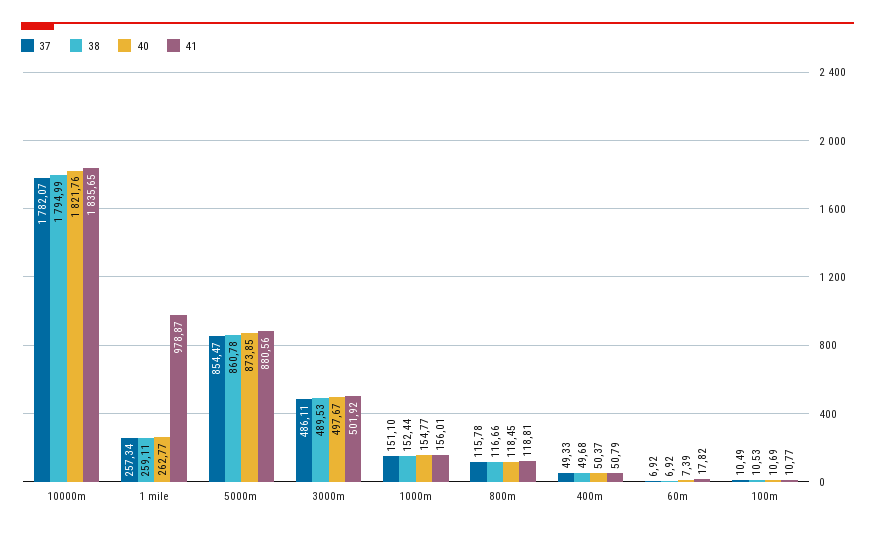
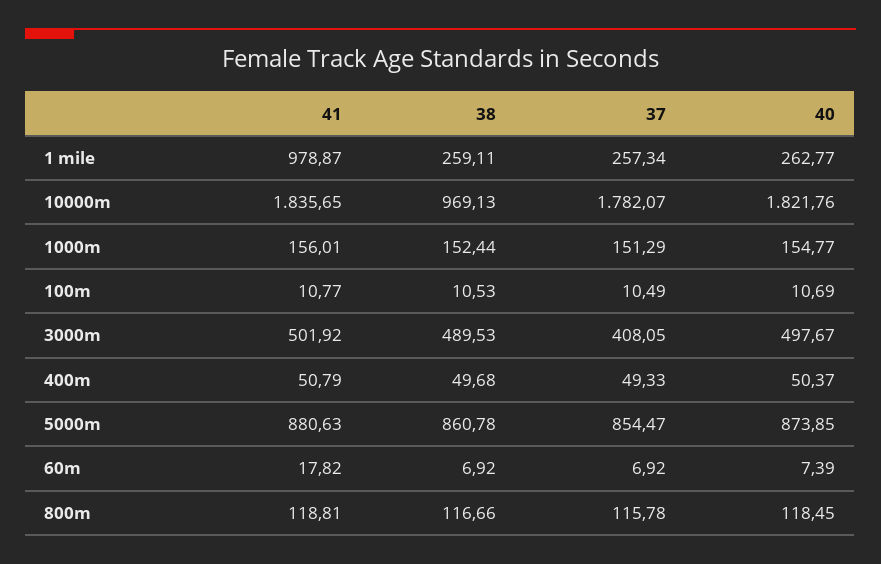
  {
    "37": {
      "10000m": 1782.07,
      "1 mile": 257.34,
      "5000m": 854.47,
-     "3000m": 486.11,
+     "3000m": 408.05,
-     "1000m": 151.1,
+     "1000m": 151.29,
      "800m": 115.78,
      "400m": 49.33,
      "60m": 6.92,
      "100m": 10.49
    },
    "38": {
-     "10000m": 1794.99,
+     "10000m": 969.13,
      "1 mile": 259.11,
      "5000m": 860.78,
      "3000m": 489.53,
      "1000m": 152.44,
      "800m": 116.66,
      "400m": 49.68,
      "60m": 6.92,
      "100m": 10.53
    },
    "40": {
      "10000m": 1821.76,
      "1 mile": 262.77,
      "5000m": 873.85,
      "3000m": 497.67,
      "1000m": 154.77,
      "800m": 118.45,
      "400m": 50.37,
      "60m": 7.39,
      "100m": 10.69
    },
    "41": {
      "10000m": 1835.65,
      "1 mile": 978.87,
-     "5000m": 880.56,
+     "5000m": 880.63,
      "3000m": 501.92,
      "1000m": 156.01,
      "800m": 118.81,
      "400m": 50.79,
      "60m": 17.82,
      "100m": 10.77
    }
  }

